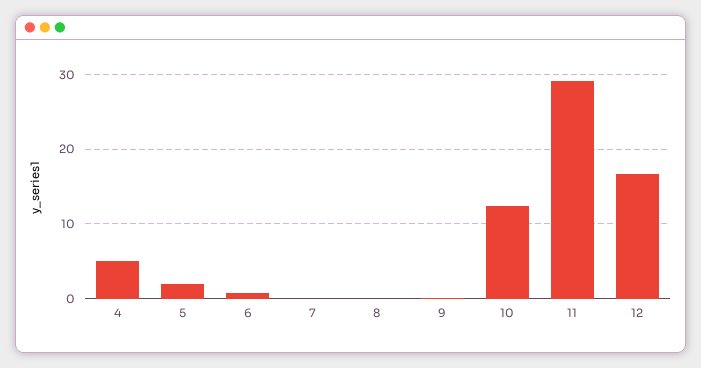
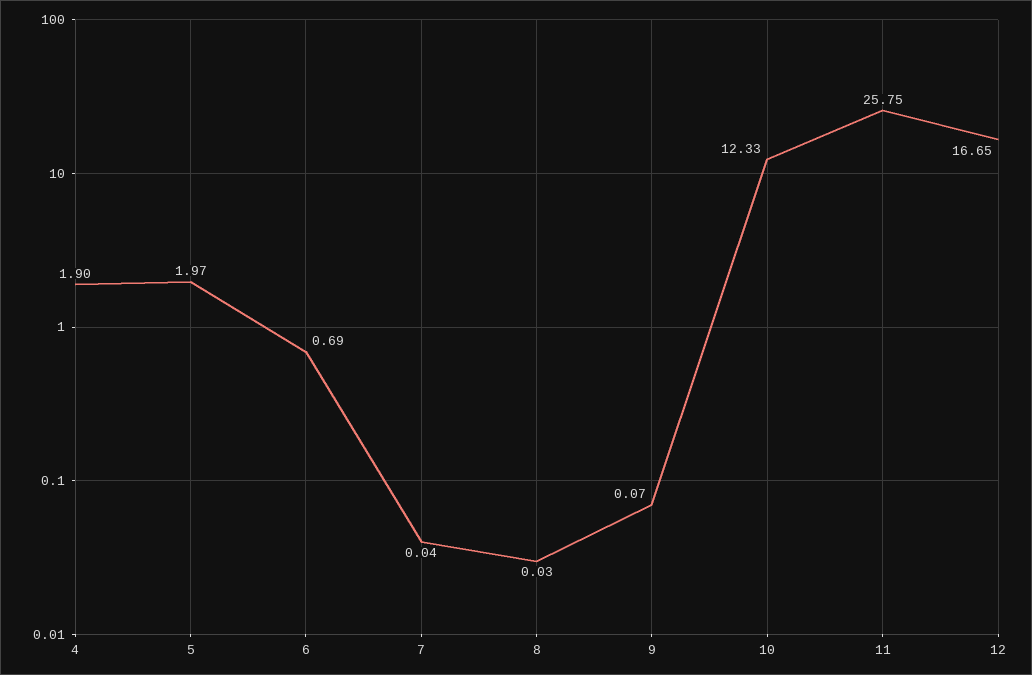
  {
-   "4": 5,
+   "4": 1.9,
    "5": 1.97,
    "6": 0.69,
    "7": 0.04,
    "8": 0.03,
    "9": 0.07,
    "10": 12.33,
-   "11": 29,
+   "11": 25.75,
    "12": 16.65
  }

